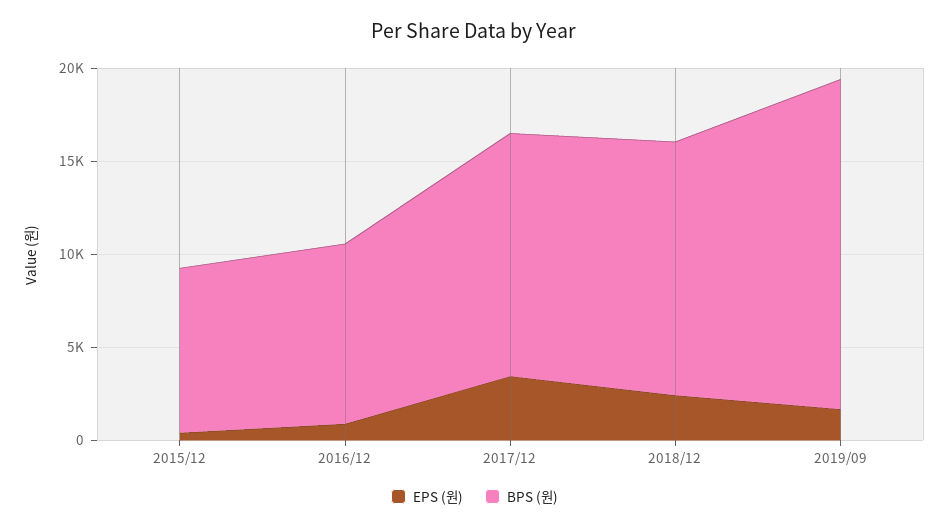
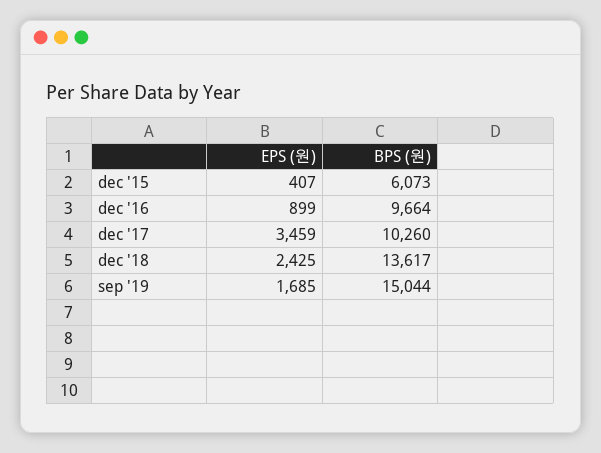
  {
    "EPS (원)": {
      "2015/12": 407,
      "2016/12": 899,
      "2017/12": 3459,
      "2018/12": 2425,
      "2019/09": 1685
    },
    "BPS (원)": {
-     "2015/12": 9000,
+     "2015/12": 6073,
      "2016/12": 9664,
-     "2017/12": 13000,
+     "2017/12": 10260,
      "2018/12": 13617,
-     "2019/09": 18000
+     "2019/09": 15044
    }
  }

